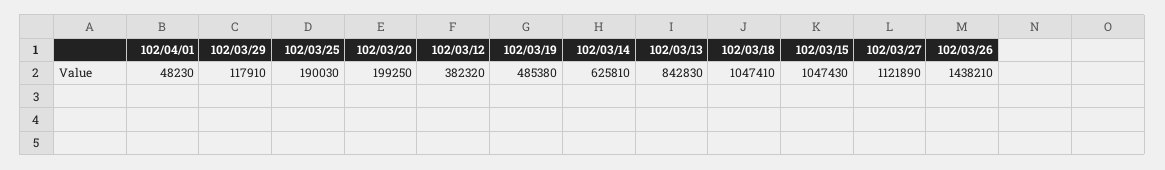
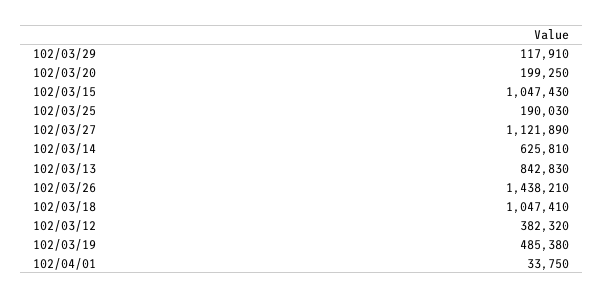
  {
-   "102/04/01": 48230,
+   "102/04/01": 33750,
    "102/03/29": 117910,
    "102/03/25": 190030,
    "102/03/20": 199250,
    "102/03/12": 382320,
    "102/03/19": 485380,
    "102/03/14": 625810,
    "102/03/13": 842830,
    "102/03/18": 1047410,
    "102/03/15": 1047430,
    "102/03/27": 1121890,
    "102/03/26": 1438210
  }

